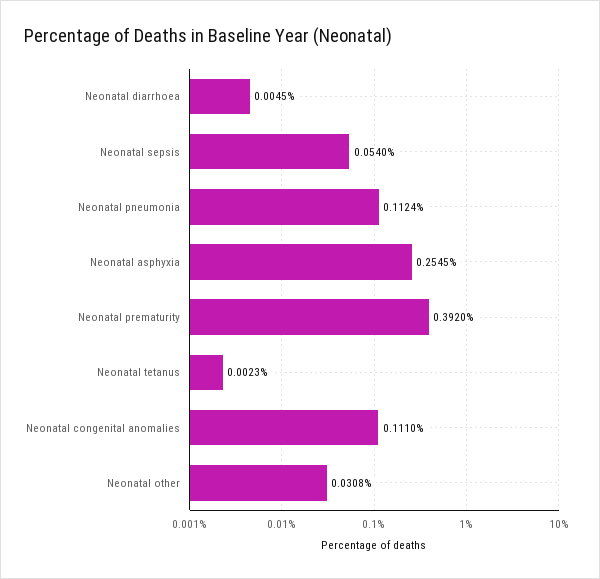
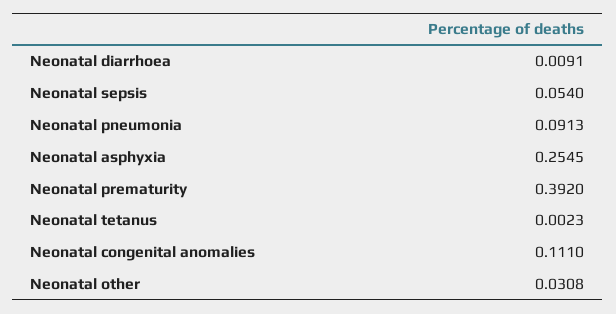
  {
-   "Neonatal diarrhoea": 0.0045,
+   "Neonatal diarrhoea": 0.0091,
    "Neonatal sepsis": 0.054,
-   "Neonatal pneumonia": 0.1124,
+   "Neonatal pneumonia": 0.0913,
    "Neonatal asphyxia": 0.2545,
    "Neonatal prematurity": 0.392,
    "Neonatal tetanus": 0.0023,
    "Neonatal congenital anomalies": 0.111,
    "Neonatal other": 0.0308
  }

